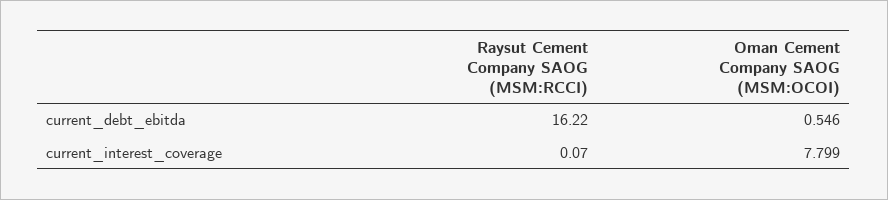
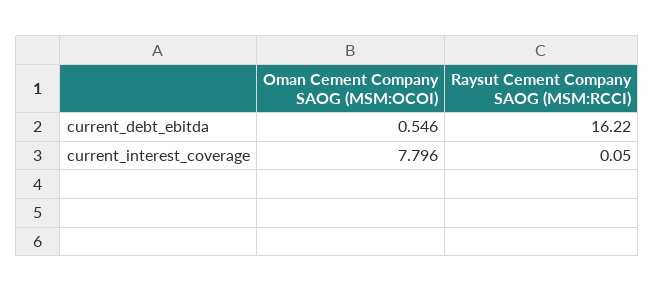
  {
    "Raysut Cement Company SAOG (MSM:RCCI)": {
      "current_debt_ebitda": 16.22,
-     "current_interest_coverage": 0.07
+     "current_interest_coverage": 0.05
    },
    "Oman Cement Company SAOG (MSM:OCOI)": {
      "current_debt_ebitda": 0.546,
-     "current_interest_coverage": 7.799
+     "current_interest_coverage": 7.796
    }
  }

